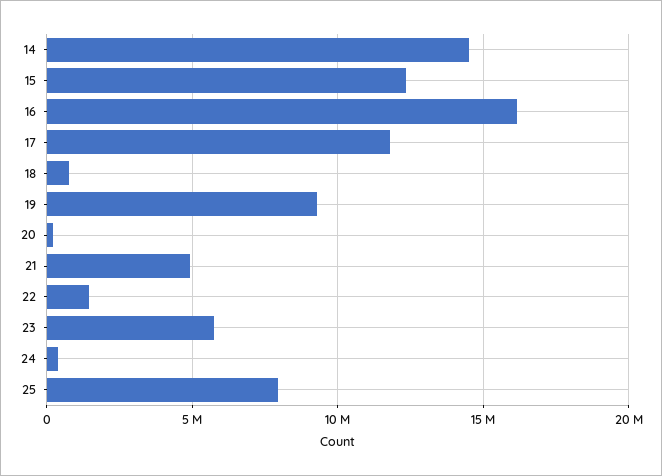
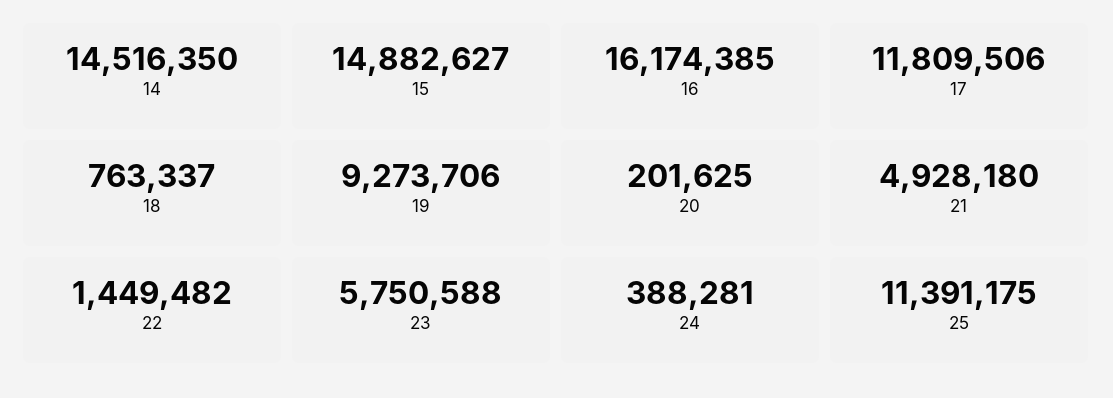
  {
    "14": 14516350,
-   "15": 12500000,
+   "15": 14882627,
    "16": 16174385,
    "17": 11809506,
    "18": 763337,
    "19": 9273706,
    "20": 201625,
    "21": 4928180,
    "22": 1449482,
    "23": 5750588,
    "24": 388281,
-   "25": 8000000
+   "25": 11391175
  }

